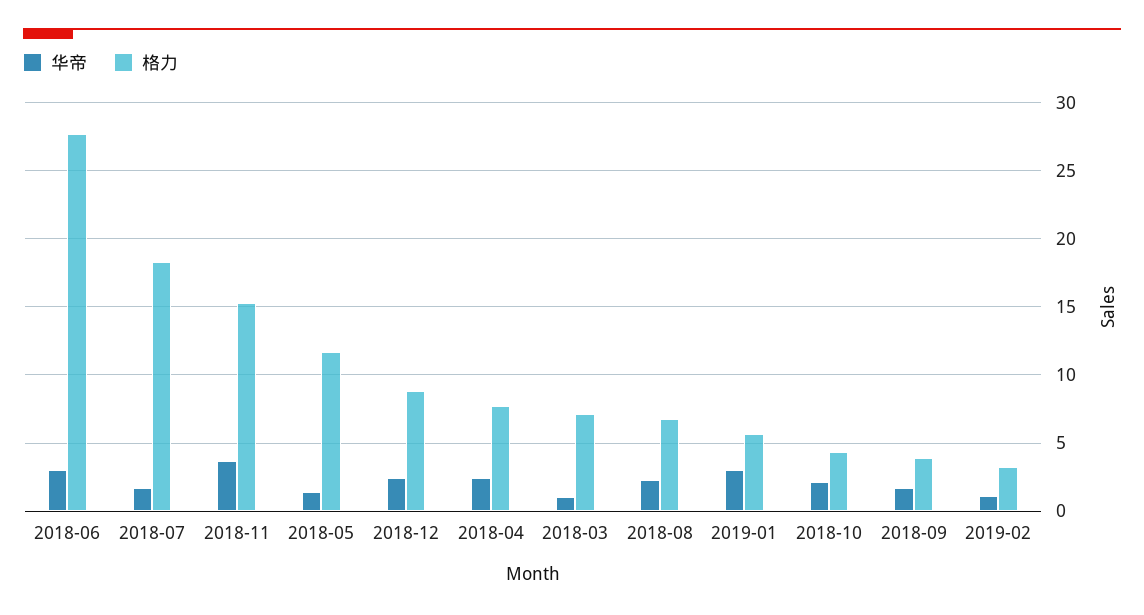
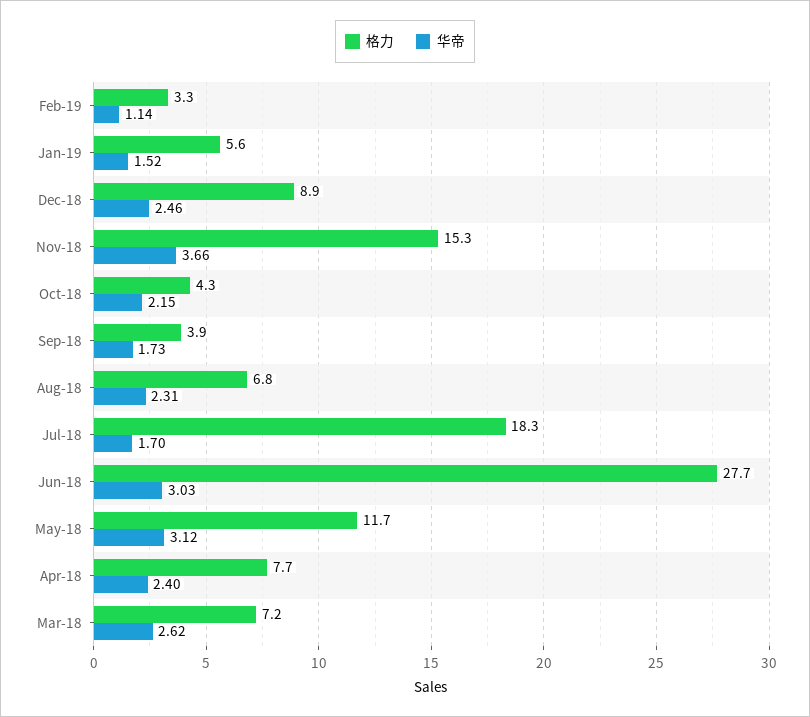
  {
    "华帝": {
      "2018-06": 3.03,
      "2018-07": 1.7,
      "2018-11": 3.66,
-     "2018-05": 1.5,
+     "2018-05": 3.12,
      "2018-12": 2.46,
      "2018-04": 2.4,
-     "2018-03": 1,
+     "2018-03": 2.62,
      "2018-08": 2.31,
-     "2019-01": 3,
+     "2019-01": 1.52,
      "2018-10": 2.15,
      "2018-09": 1.73,
      "2019-02": 1.14
    },
    "格力": {
      "2018-06": 27.7,
      "2018-07": 18.3,
      "2018-11": 15.3,
      "2018-05": 11.7,
      "2018-12": 8.9,
      "2018-04": 7.7,
      "2018-03": 7.2,
      "2018-08": 6.8,
      "2019-01": 5.6,
      "2018-10": 4.3,
      "2018-09": 3.9,
      "2019-02": 3.3
    }
  }

